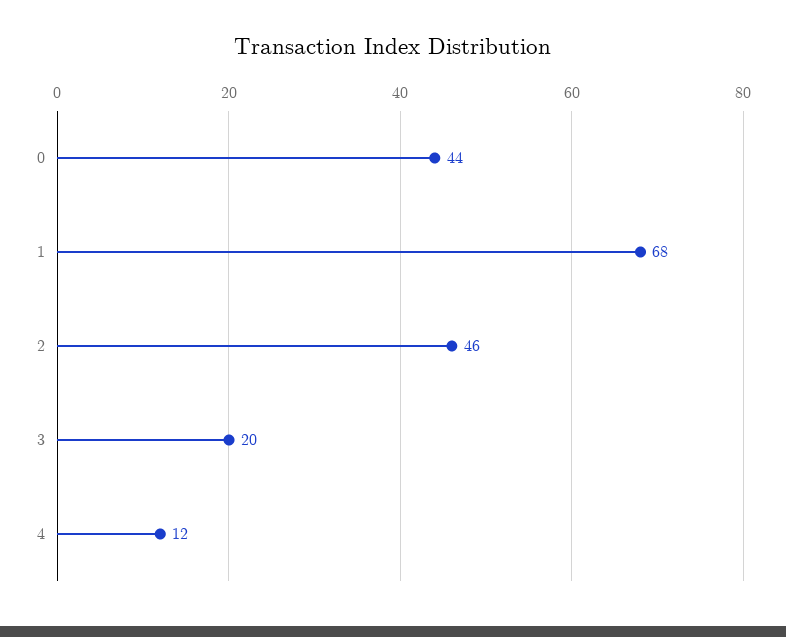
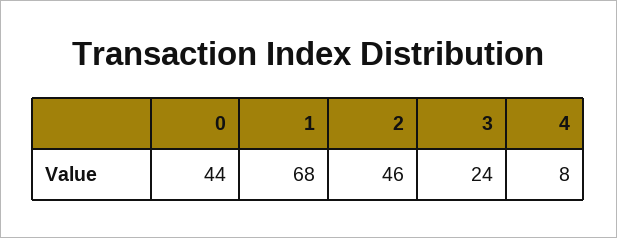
  {
    "0": 44,
    "1": 68,
    "2": 46,
-   "3": 20,
+   "3": 24,
-   "4": 12
+   "4": 8
  }

